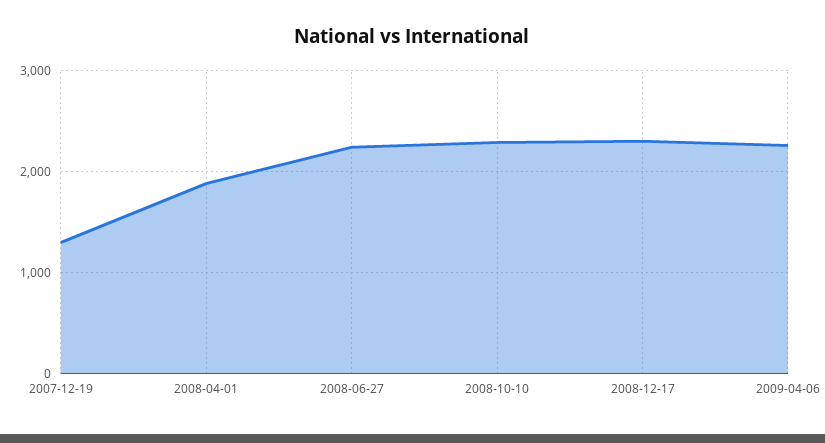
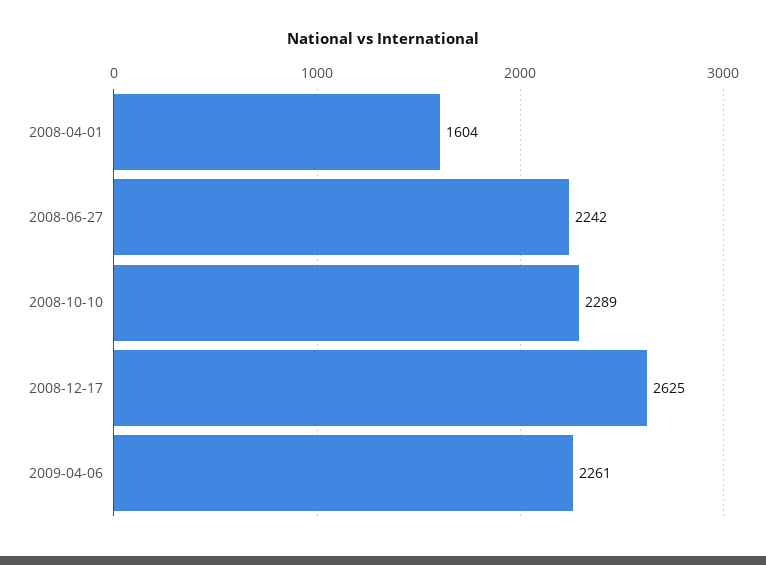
  {
-   "2007-12-19": 1300,
-   "2008-04-01": 1900,
+   "2008-04-01": 1604,
    "2008-06-27": 2242,
    "2008-10-10": 2289,
-   "2008-12-17": 2300,
+   "2008-12-17": 2625,
    "2009-04-06": 2261
  }

